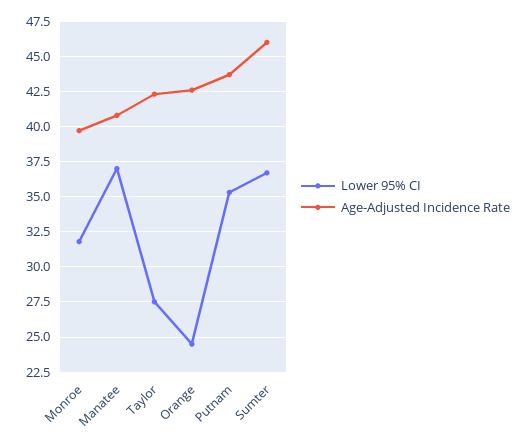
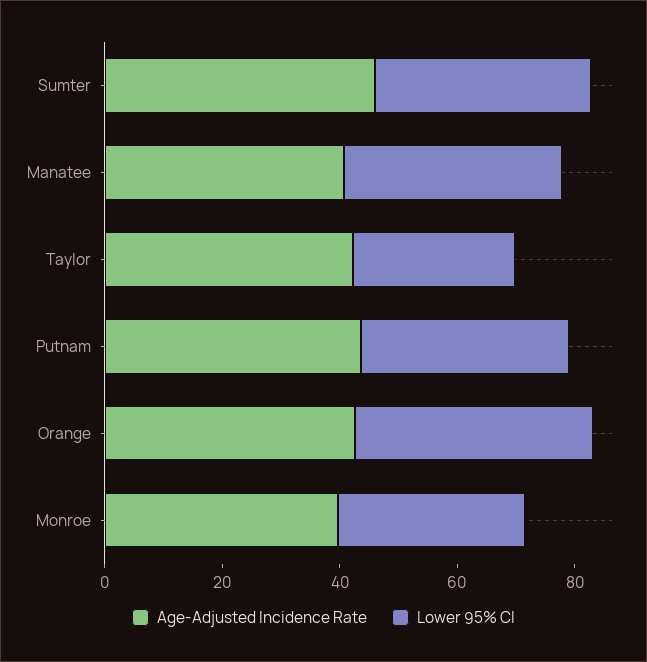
  {
    "Lower 95% CI": {
      "Monroe": 32,
      "Manatee": 37,
      "Taylor": 27.5,
-     "Orange": 24.5,
+     "Orange": 40,
      "Putnam": 35.5,
      "Sumter": 36.5
    },
    "Age-Adjusted Incidence Rate": {
      "Monroe": 39.5,
      "Manatee": 41,
      "Taylor": 42.5,
      "Orange": 42.5,
      "Putnam": 43.5,
      "Sumter": 46
    }
  }

